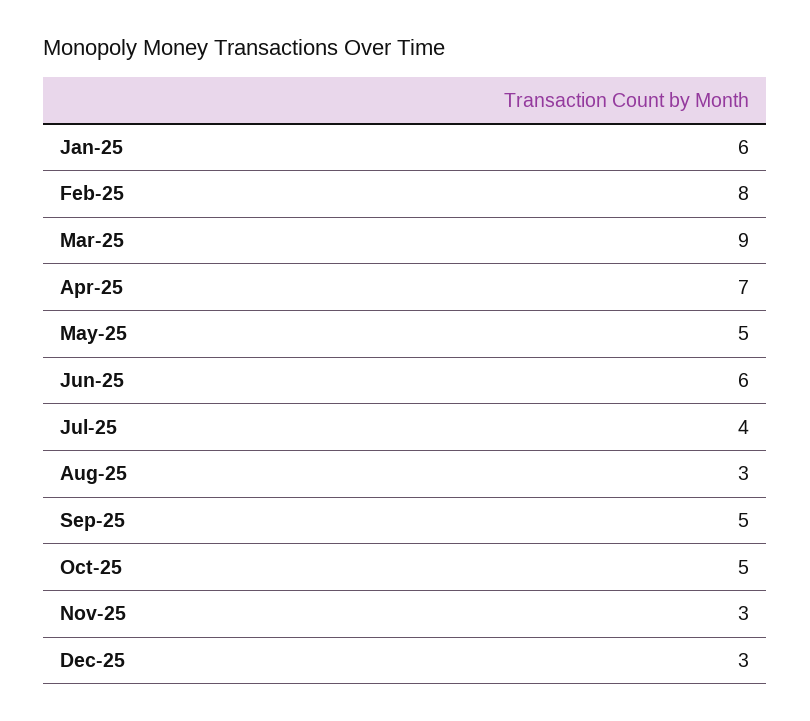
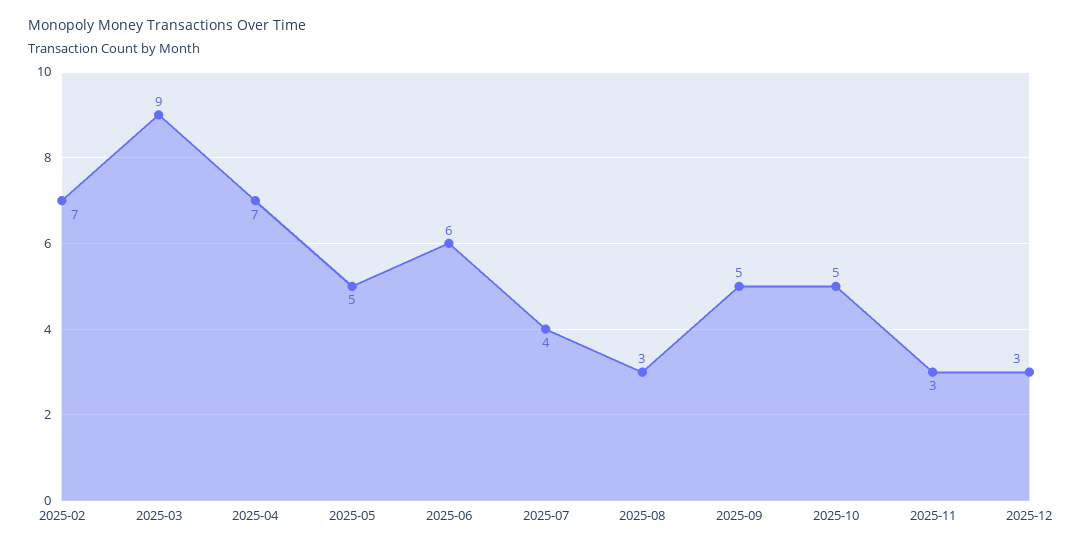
  {
-   "Jan-25": 6,
-   "Feb-25": 8,
+   "Feb-25": 7,
    "Mar-25": 9,
    "Apr-25": 7,
    "May-25": 5,
    "Jun-25": 6,
    "Jul-25": 4,
    "Aug-25": 3,
    "Sep-25": 5,
    "Oct-25": 5,
    "Nov-25": 3,
    "Dec-25": 3
  }

